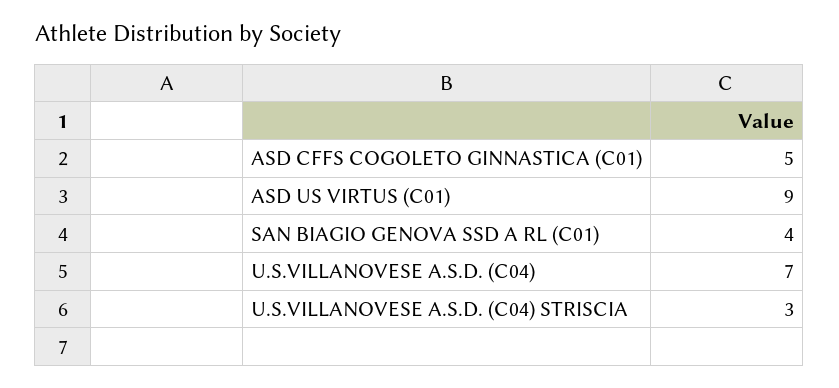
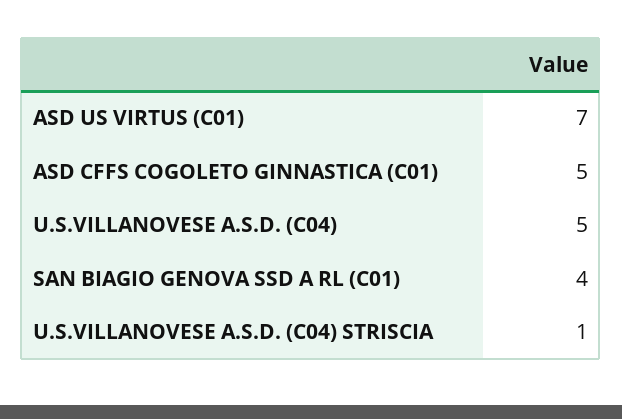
  {
    "ASD CFFS COGOLETO GINNASTICA (C01)": 5,
-   "ASD US VIRTUS (C01)": 9,
+   "ASD US VIRTUS (C01)": 7,
    "SAN BIAGIO GENOVA SSD A RL (C01)": 4,
-   "U.S.VILLANOVESE A.S.D. (C04)": 7,
+   "U.S.VILLANOVESE A.S.D. (C04)": 5,
-   "U.S.VILLANOVESE A.S.D. (C04) STRISCIA": 3
+   "U.S.VILLANOVESE A.S.D. (C04) STRISCIA": 1
  }

